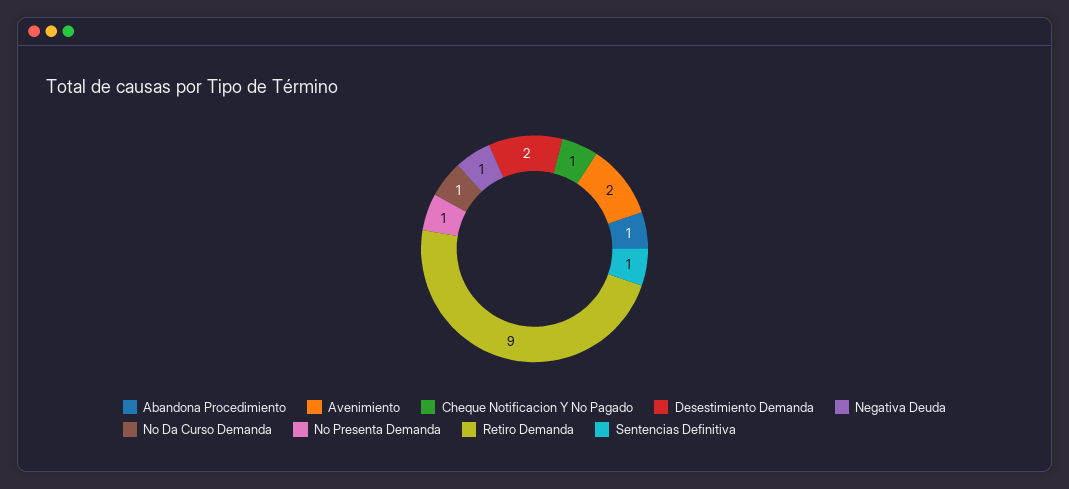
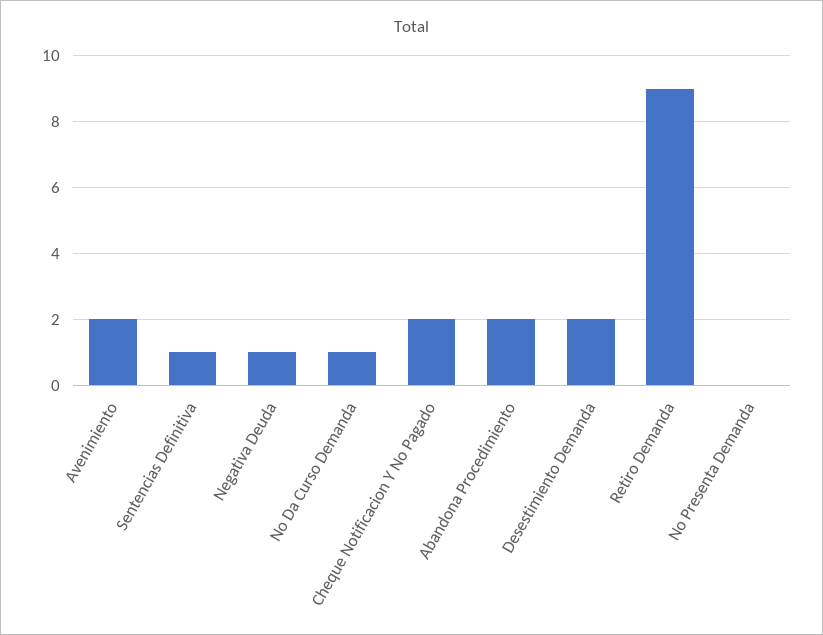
  {
-   "Abandona Procedimiento": 1,
+   "Abandona Procedimiento": 2,
    "Avenimiento": 2,
-   "Cheque Notificacion Y No Pagado": 1,
+   "Cheque Notificacion Y No Pagado": 2,
    "Desestimiento Demanda": 2,
    "Negativa Deuda": 1,
    "No Da Curso Demanda": 1,
-   "No Presenta Demanda": 1,
+   "No Presenta Demanda": 0,
    "Retiro Demanda": 9,
    "Sentencias Definitiva": 1
  }

